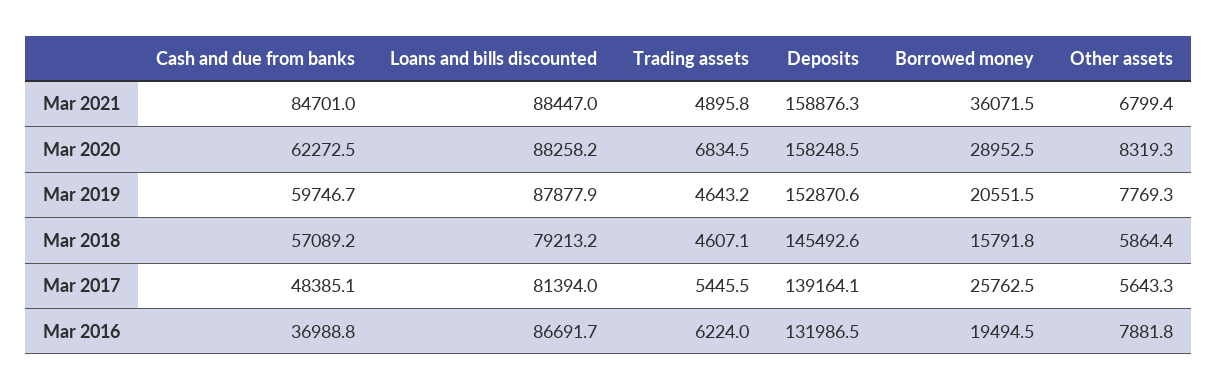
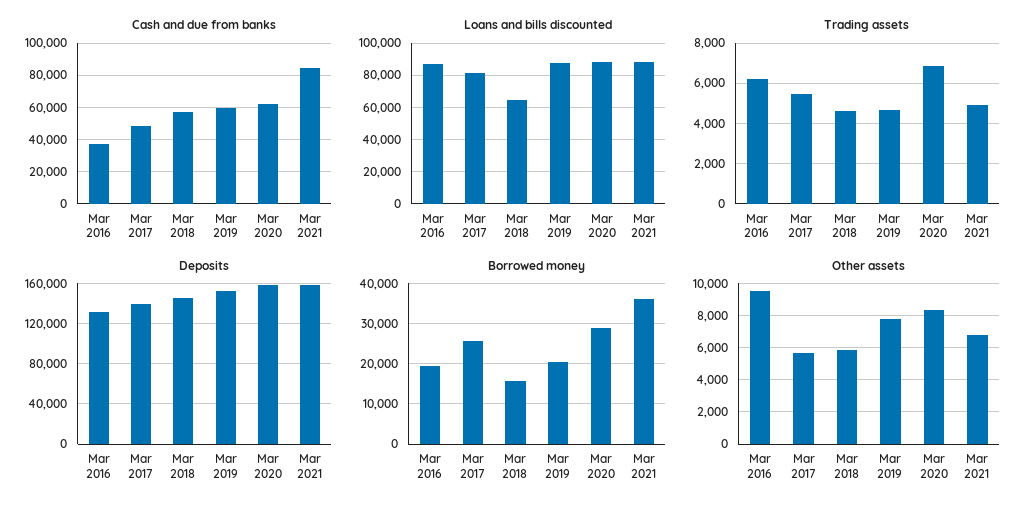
  {
    "Cash and due from banks": {
      "Mar 2021": 84701,
      "Mar 2020": 62272.5,
      "Mar 2019": 59746.7,
      "Mar 2018": 57089.2,
      "Mar 2017": 48385.1,
      "Mar 2016": 36988.8
    },
    "Loans and bills discounted": {
      "Mar 2021": 88447,
      "Mar 2020": 88258.2,
      "Mar 2019": 87877.9,
-     "Mar 2018": 79213.2,
+     "Mar 2018": 65000,
      "Mar 2017": 81394,
      "Mar 2016": 86691.7
    },
    "Trading assets": {
      "Mar 2021": 4895.8,
      "Mar 2020": 6834.5,
      "Mar 2019": 4643.2,
      "Mar 2018": 4607.1,
      "Mar 2017": 5445.5,
      "Mar 2016": 6224
    },
    "Deposits": {
      "Mar 2021": 158876.3,
      "Mar 2020": 158248.5,
      "Mar 2019": 152870.6,
      "Mar 2018": 145492.6,
      "Mar 2017": 139164.1,
      "Mar 2016": 131986.5
    },
    "Borrowed money": {
      "Mar 2021": 36071.5,
      "Mar 2020": 28952.5,
      "Mar 2019": 20551.5,
      "Mar 2018": 15791.8,
      "Mar 2017": 25762.5,
      "Mar 2016": 19494.5
    },
    "Other assets": {
      "Mar 2021": 6799.4,
      "Mar 2020": 8319.3,
      "Mar 2019": 7769.3,
      "Mar 2018": 5864.4,
      "Mar 2017": 5643.3,
-     "Mar 2016": 7881.8
+     "Mar 2016": 9500
    }
  }

